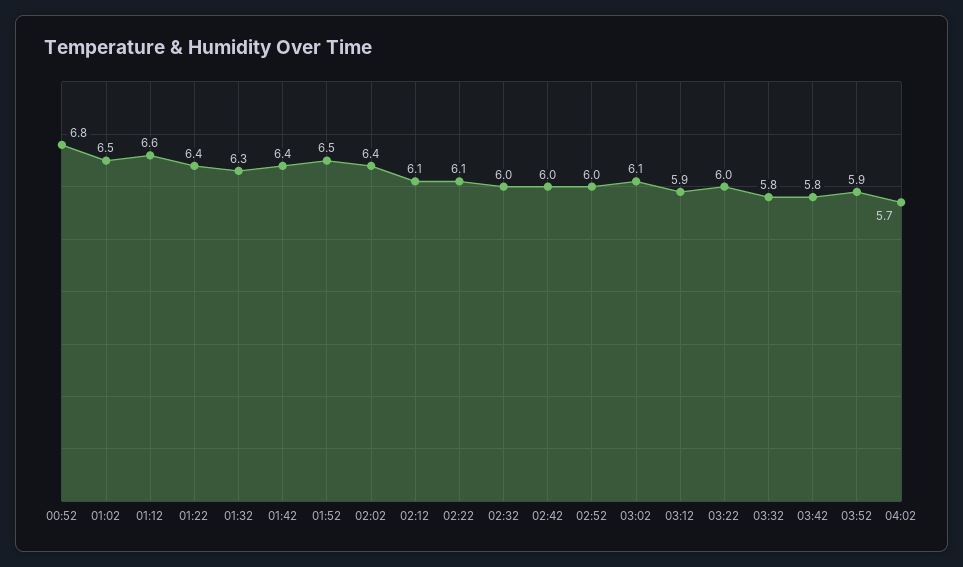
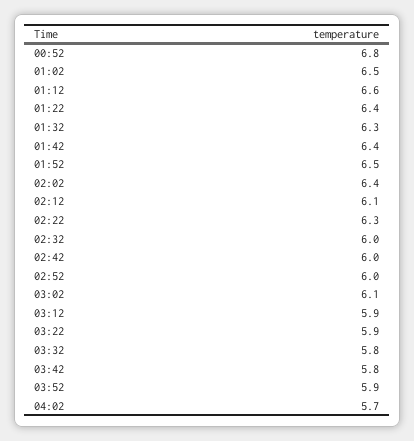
  {
    "00:52": 6.8,
    "01:02": 6.5,
    "01:12": 6.6,
    "01:22": 6.4,
    "01:32": 6.3,
    "01:42": 6.4,
    "01:52": 6.5,
    "02:02": 6.4,
    "02:12": 6.1,
-   "02:22": 6.1,
+   "02:22": 6.3,
    "02:32": 6,
    "02:42": 6,
    "02:52": 6,
    "03:02": 6.1,
    "03:12": 5.9,
-   "03:22": 6,
+   "03:22": 5.9,
    "03:32": 5.8,
    "03:42": 5.8,
    "03:52": 5.9,
    "04:02": 5.7
  }

